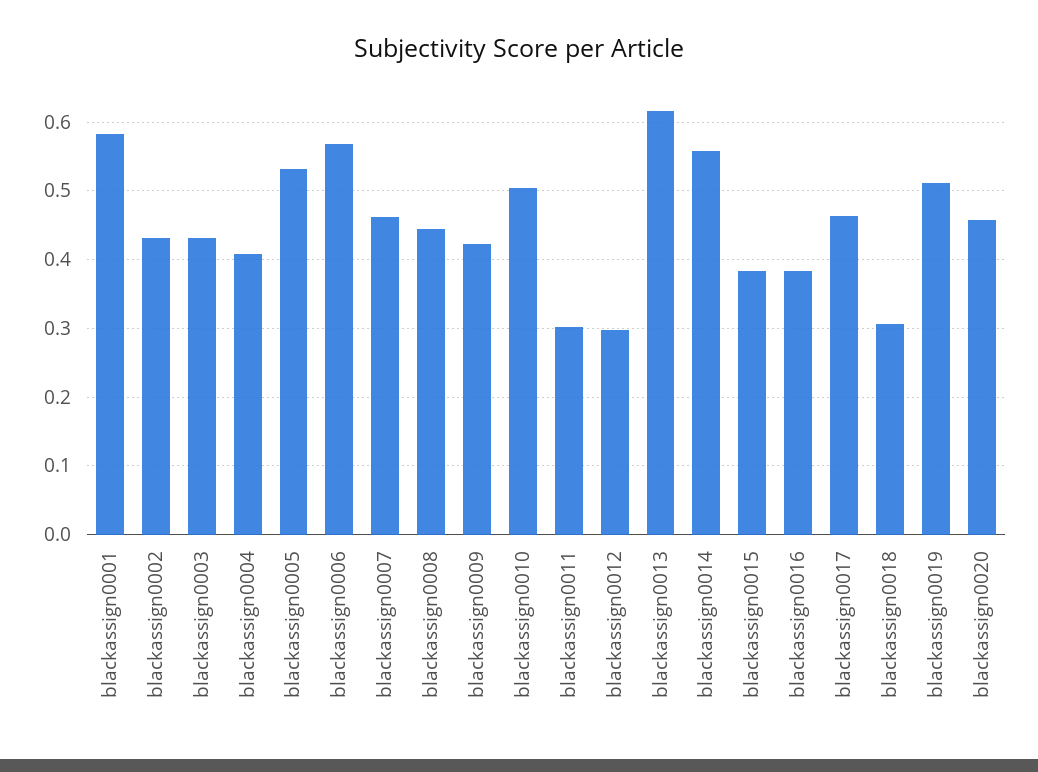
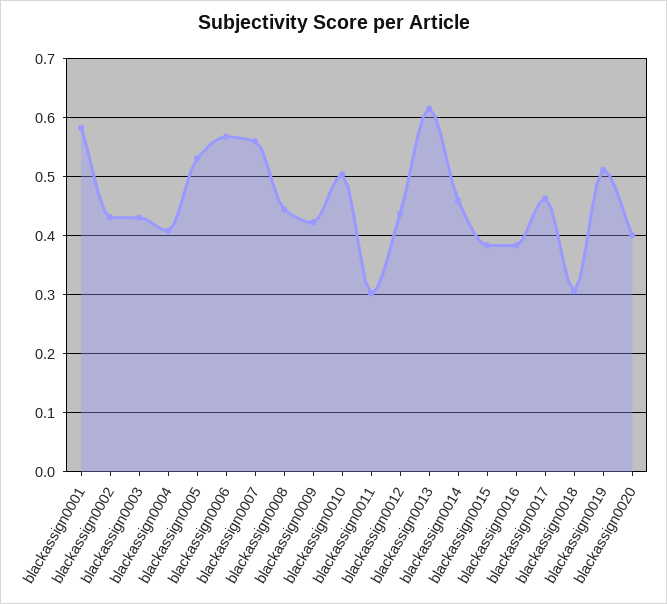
  {
    "blackassign0001": 0.58,
    "blackassign0002": 0.43,
    "blackassign0003": 0.43,
    "blackassign0004": 0.41,
    "blackassign0005": 0.53,
    "blackassign0006": 0.57,
-   "blackassign0007": 0.46,
+   "blackassign0007": 0.56,
    "blackassign0008": 0.44,
    "blackassign0009": 0.42,
    "blackassign0010": 0.5,
    "blackassign0011": 0.3,
-   "blackassign0012": 0.3,
+   "blackassign0012": 0.44,
    "blackassign0013": 0.62,
-   "blackassign0014": 0.56,
+   "blackassign0014": 0.46,
    "blackassign0015": 0.38,
    "blackassign0016": 0.38,
    "blackassign0017": 0.46,
    "blackassign0018": 0.31,
    "blackassign0019": 0.51,
-   "blackassign0020": 0.46
+   "blackassign0020": 0.4
  }

